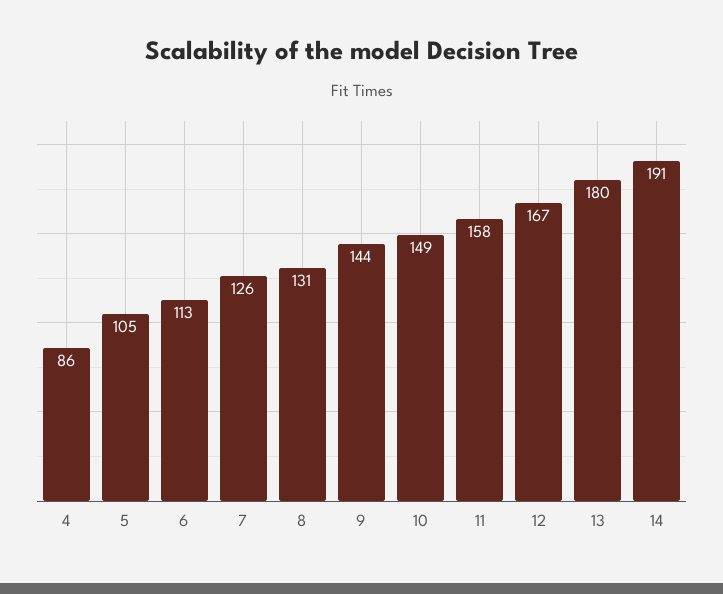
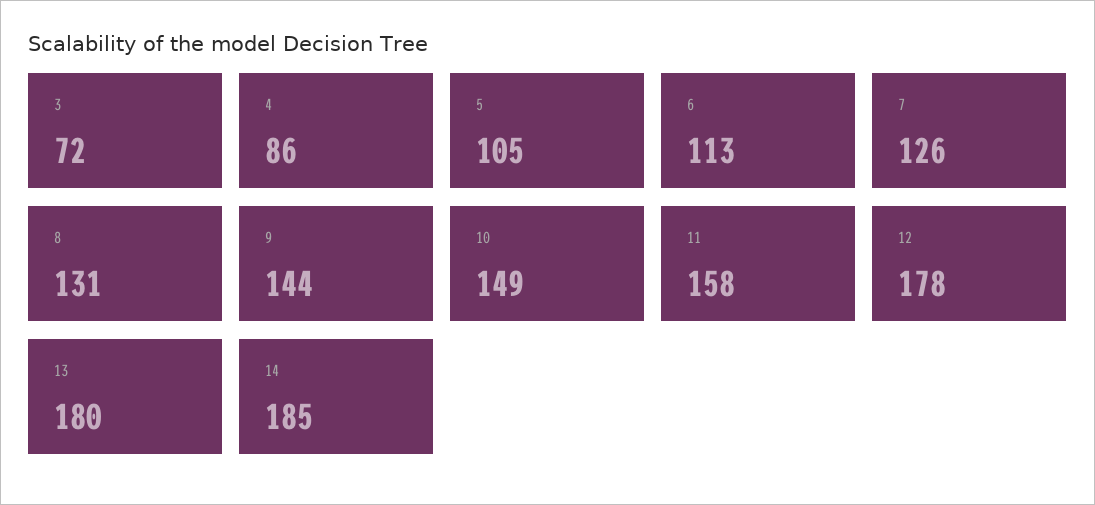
  {
    "4": 86,
    "5": 105,
    "6": 113,
    "7": 126,
    "8": 131,
    "9": 144,
    "10": 149,
    "11": 158,
-   "12": 167,
+   "12": 178,
    "13": 180,
-   "14": 191
+   "14": 185,
+   "3": 72
  }

